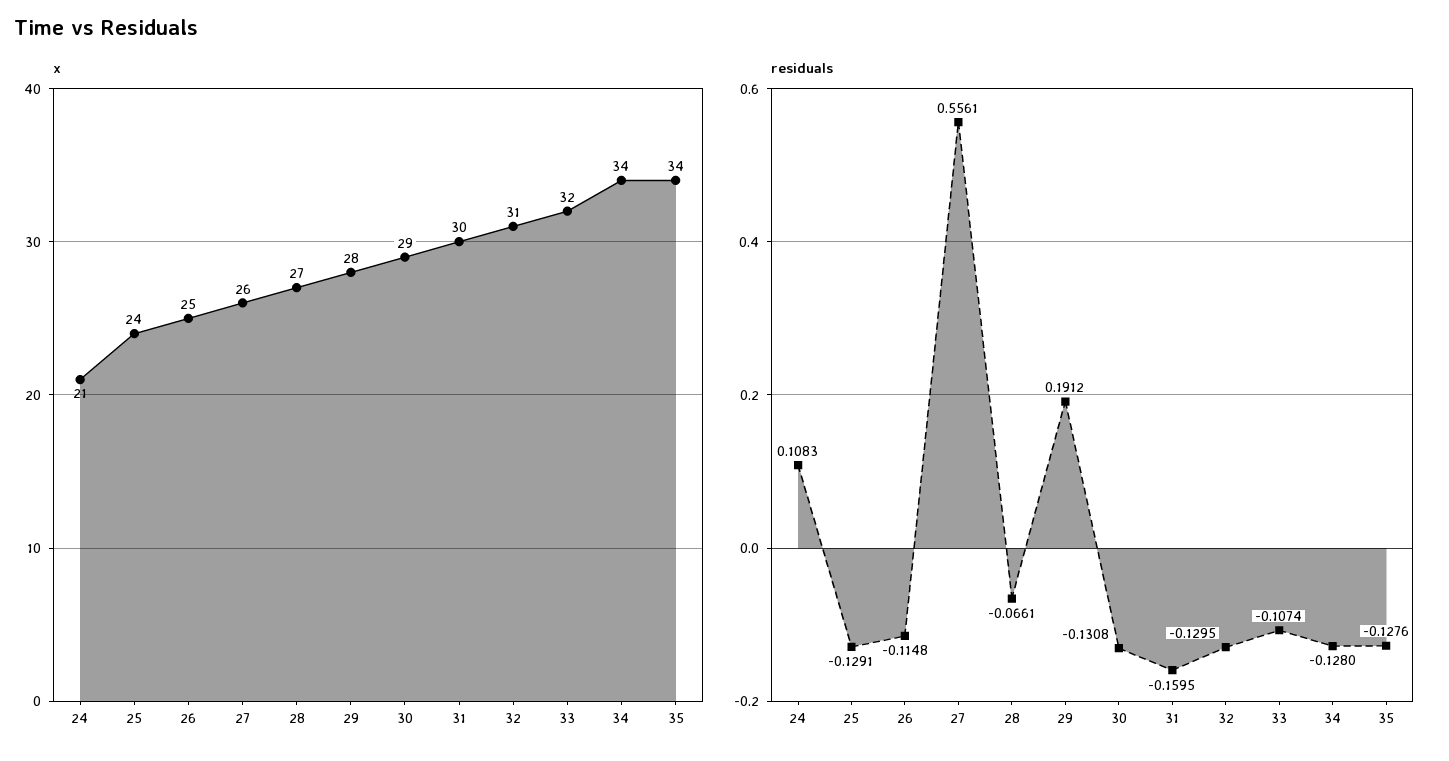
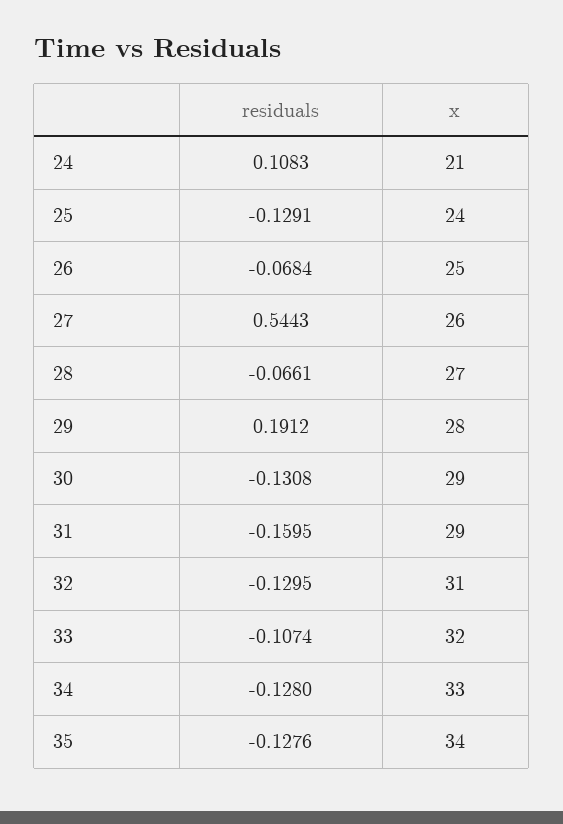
  {
    "x": {
      "24": 21,
      "25": 24,
      "26": 25,
      "27": 26,
      "28": 27,
      "29": 28,
      "30": 29,
-     "31": 30,
+     "31": 29,
      "32": 31,
      "33": 32,
-     "34": 34,
+     "34": 33,
      "35": 34
    },
    "residuals": {
      "24": 0.1083,
      "25": -0.1291,
-     "26": -0.1148,
+     "26": -0.0684,
-     "27": 0.5561,
+     "27": 0.5443,
      "28": -0.0661,
      "29": 0.1912,
      "30": -0.1308,
      "31": -0.1595,
      "32": -0.1295,
      "33": -0.1074,
      "34": -0.128,
      "35": -0.1276
    }
  }

